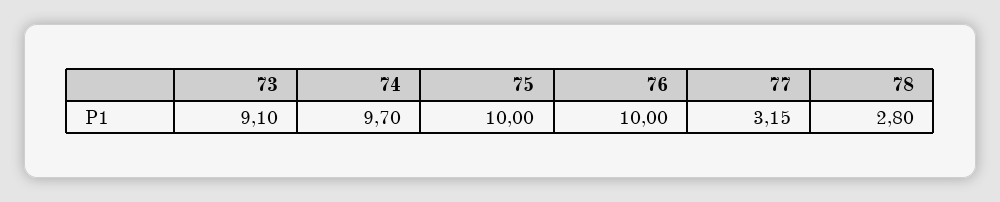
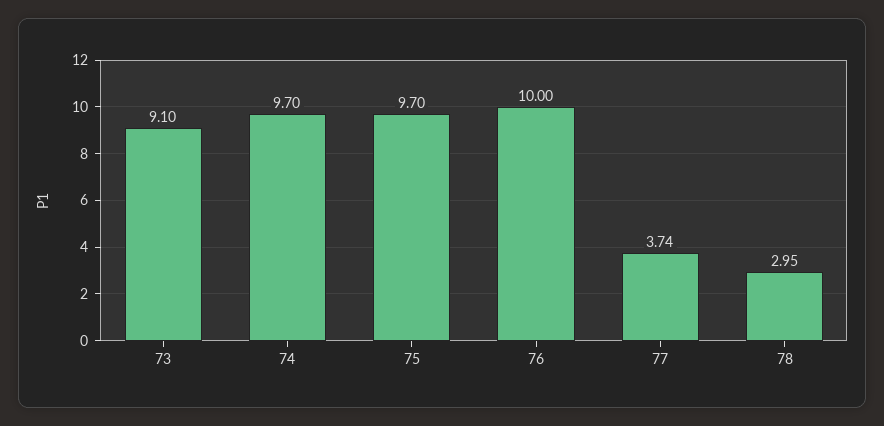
  {
    "73": 9.1,
    "74": 9.7,
-   "75": 10,
+   "75": 9.7,
    "76": 10,
-   "77": 3.15,
+   "77": 3.74,
-   "78": 2.8
+   "78": 2.95
  }

